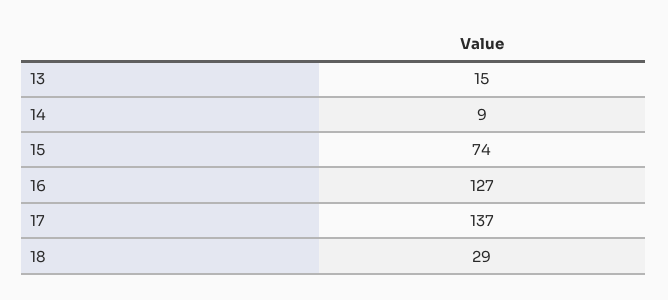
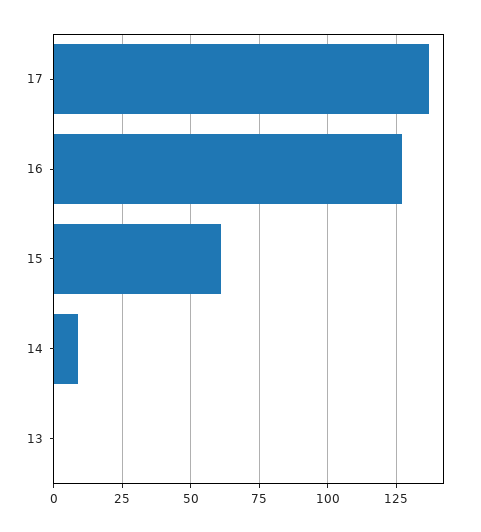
  {
-   "13": 15,
+   "13": 0,
    "14": 9,
-   "15": 74,
+   "15": 60,
    "16": 127,
-   "17": 137,
+   "17": 137
-   "18": 29
  }

